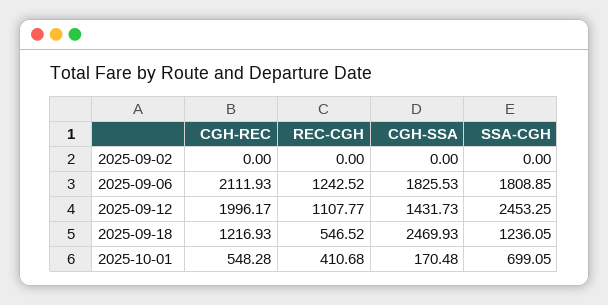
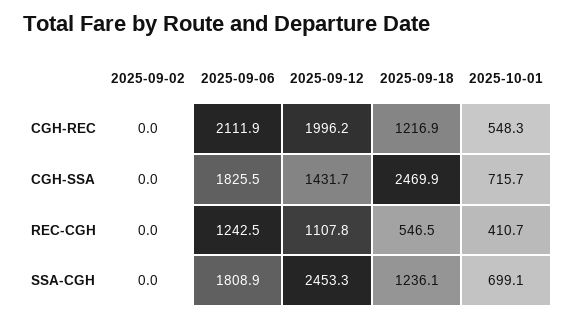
  {
    "CGH-REC": {
      "2025-09-02": 0,
      "2025-09-06": 2111.93,
      "2025-09-12": 1996.17,
      "2025-09-18": 1216.93,
      "2025-10-01": 548.28
    },
    "REC-CGH": {
      "2025-09-02": 0,
      "2025-09-06": 1242.52,
      "2025-09-12": 1107.77,
      "2025-09-18": 546.52,
      "2025-10-01": 410.68
    },
    "CGH-SSA": {
      "2025-09-02": 0,
      "2025-09-06": 1825.53,
      "2025-09-12": 1431.73,
      "2025-09-18": 2469.93,
-     "2025-10-01": 170.48
+     "2025-10-01": 715.7
    },
    "SSA-CGH": {
      "2025-09-02": 0,
      "2025-09-06": 1808.85,
      "2025-09-12": 2453.25,
      "2025-09-18": 1236.05,
      "2025-10-01": 699.05
    }
  }

